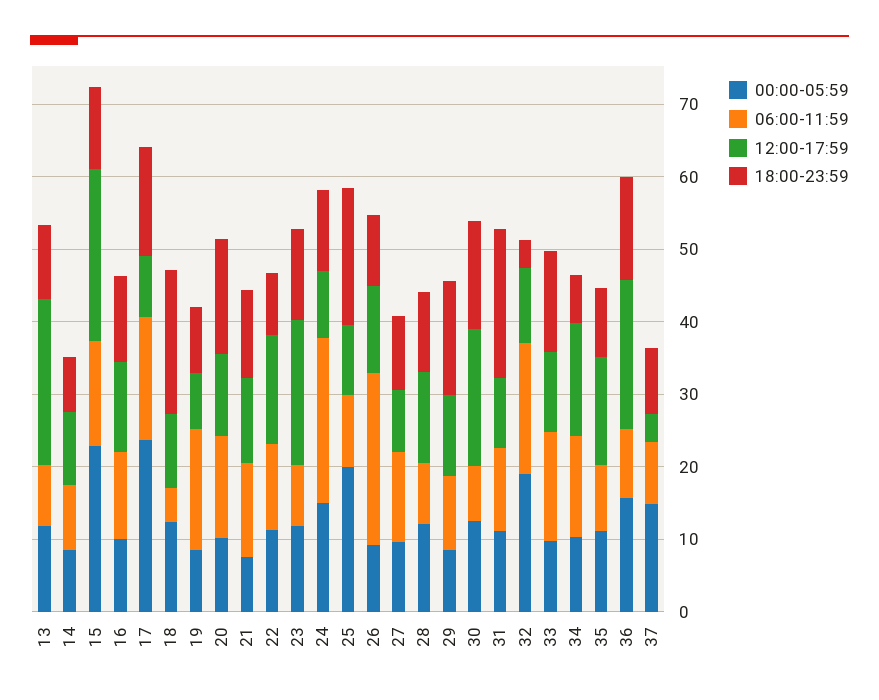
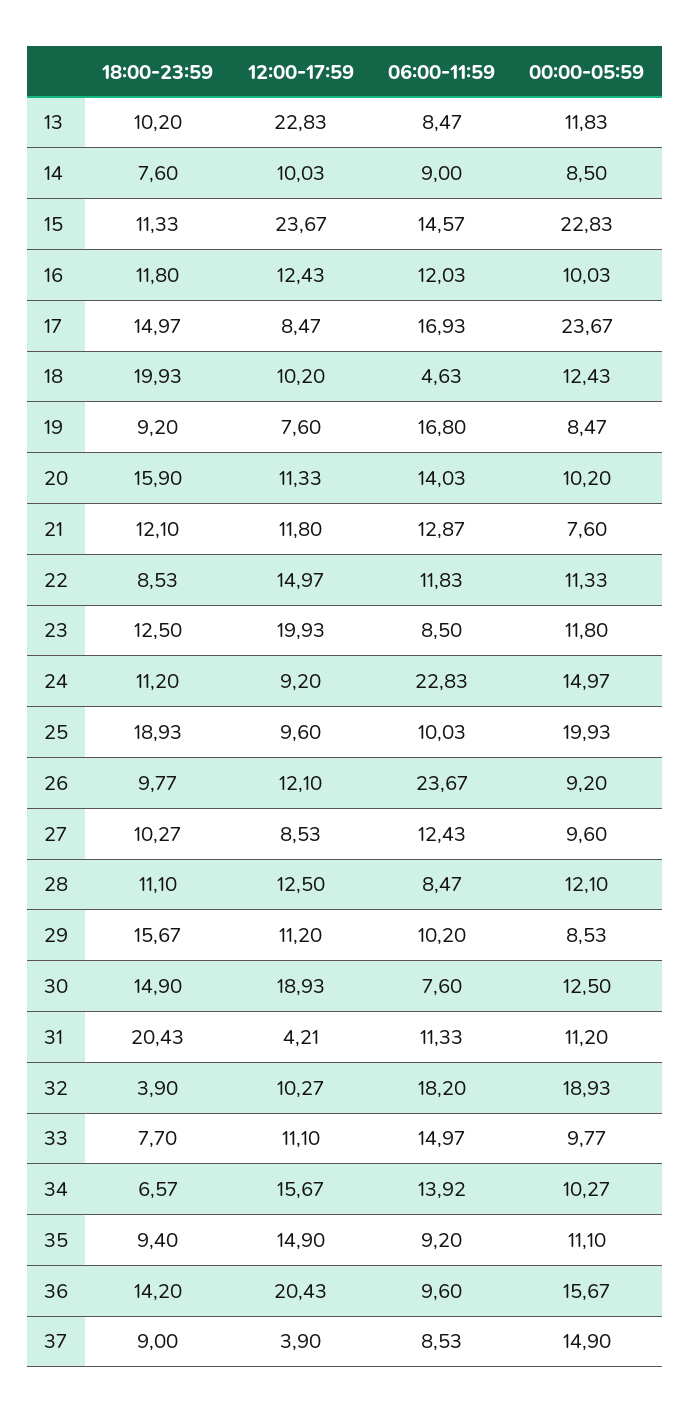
  {
    "00:00-05:59": {
      "13": 11.83,
      "14": 8.5,
      "15": 22.83,
      "16": 10.03,
      "17": 23.67,
      "18": 12.43,
      "19": 8.47,
      "20": 10.2,
      "21": 7.6,
      "22": 11.33,
      "23": 11.8,
      "24": 14.97,
      "25": 19.93,
      "26": 9.2,
      "27": 9.6,
      "28": 12.1,
      "29": 8.53,
      "30": 12.5,
      "31": 11.2,
      "32": 18.93,
      "33": 9.77,
      "34": 10.27,
      "35": 11.1,
      "36": 15.67,
      "37": 14.9
    },
    "06:00-11:59": {
      "13": 8.47,
      "14": 9,
      "15": 14.57,
      "16": 12.03,
      "17": 16.93,
      "18": 4.63,
      "19": 16.8,
      "20": 14.03,
      "21": 12.87,
      "22": 11.83,
      "23": 8.5,
      "24": 22.83,
      "25": 10.03,
      "26": 23.67,
      "27": 12.43,
      "28": 8.47,
      "29": 10.2,
      "30": 7.6,
      "31": 11.33,
      "32": 18.2,
      "33": 14.97,
      "34": 13.92,
      "35": 9.2,
      "36": 9.6,
      "37": 8.53
    },
    "12:00-17:59": {
      "13": 22.83,
      "14": 10.03,
      "15": 23.67,
      "16": 12.43,
      "17": 8.47,
      "18": 10.2,
      "19": 7.6,
      "20": 11.33,
      "21": 11.8,
      "22": 14.97,
      "23": 19.93,
      "24": 9.2,
      "25": 9.6,
      "26": 12.1,
      "27": 8.53,
      "28": 12.5,
      "29": 11.2,
      "30": 18.93,
-     "31": 10,
+     "31": 4.21,
      "32": 10.27,
      "33": 11.1,
      "34": 15.67,
      "35": 14.9,
      "36": 20.43,
      "37": 3.9
    },
    "18:00-23:59": {
      "13": 10.2,
      "14": 7.6,
      "15": 11.33,
      "16": 11.8,
      "17": 14.97,
      "18": 19.93,
      "19": 9.2,
      "20": 15.9,
      "21": 12.1,
      "22": 8.53,
      "23": 12.5,
      "24": 11.2,
      "25": 18.93,
      "26": 9.77,
      "27": 10.27,
      "28": 11.1,
      "29": 15.67,
      "30": 14.9,
      "31": 20.43,
      "32": 3.9,
-     "33": 14,
+     "33": 7.7,
      "34": 6.57,
      "35": 9.4,
      "36": 14.2,
      "37": 9
    }
  }

